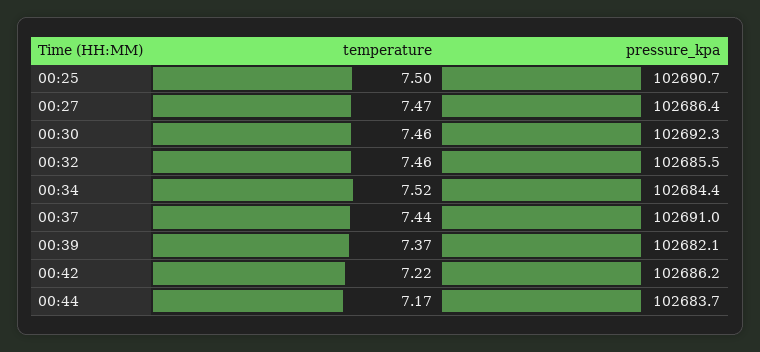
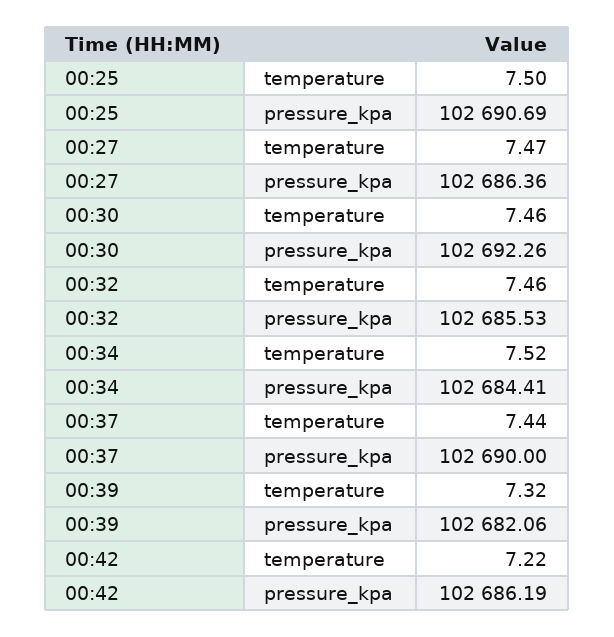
  {
    "temperature": {
      "00:25": 7.5,
      "00:27": 7.47,
      "00:30": 7.46,
      "00:32": 7.46,
      "00:34": 7.52,
      "00:37": 7.44,
-     "00:39": 7.37,
+     "00:39": 7.32,
-     "00:42": 7.22,
+     "00:42": 7.22
-     "00:44": 7.17
    },
    "pressure_kpa": {
      "00:25": 102690.69,
      "00:27": 102686.36,
      "00:30": 102692.26,
      "00:32": 102685.53,
      "00:34": 102684.41,
-     "00:37": 102691,
+     "00:37": 102690,
      "00:39": 102682.06,
-     "00:42": 102686.19,
+     "00:42": 102686.19
-     "00:44": 102683.7
    }
  }

